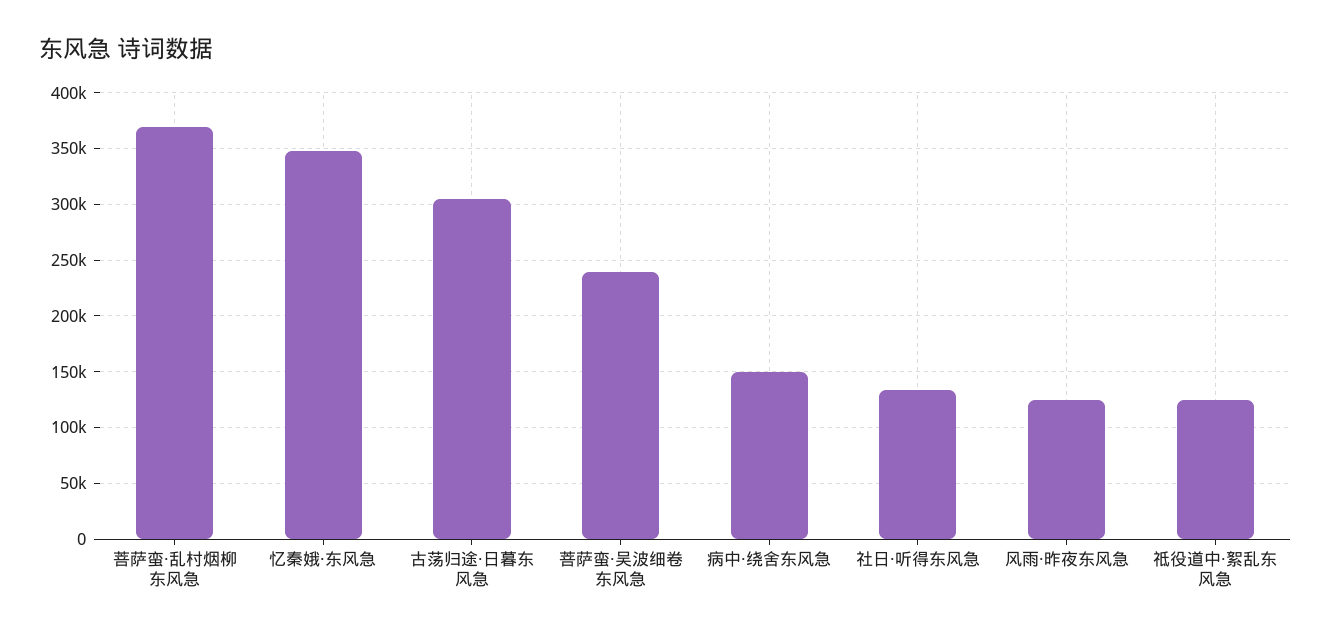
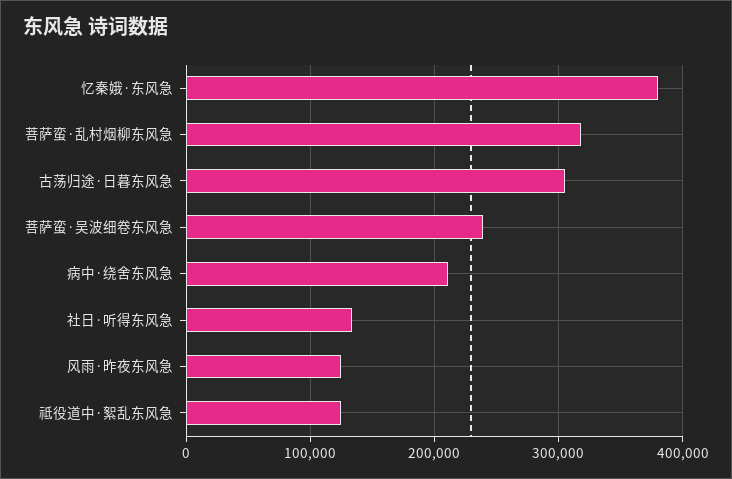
  {
-   "菩萨蛮·乱村烟柳东风急": 370000,
+   "菩萨蛮·乱村烟柳东风急": 320000,
-   "忆秦娥·东风急": 350000,
+   "忆秦娥·东风急": 380000,
    "古荡归途·日暮东风急": 310000,
    "菩萨蛮·吴波细卷东风急": 240000,
-   "病中·绕舍东风急": 150000,
+   "病中·绕舍东风急": 210000,
    "社日·听得东风急": 130000,
    "风雨·昨夜东风急": 120000,
    "祗役道中·絮乱东风急": 120000
  }

